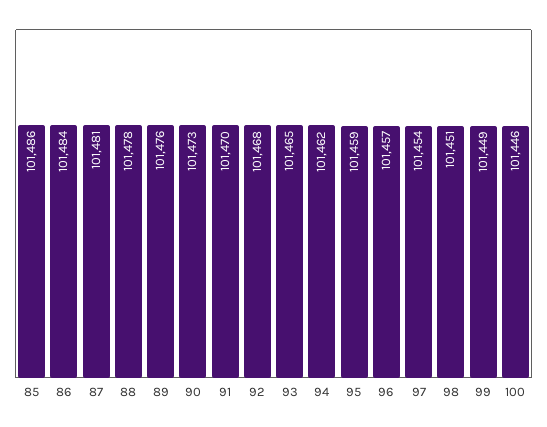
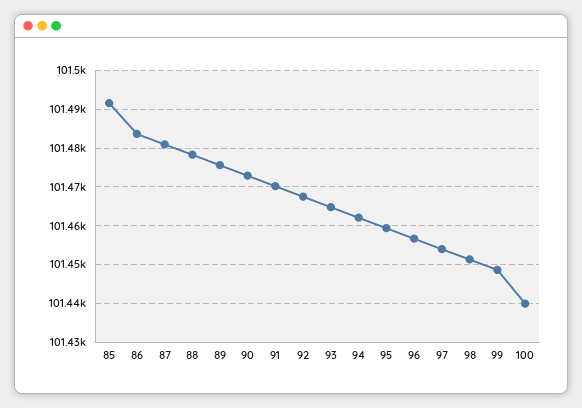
  {
-   "85": 101486,
+   "85": 101492,
    "86": 101484,
    "87": 101481,
    "88": 101478,
    "89": 101476,
    "90": 101473,
    "91": 101470,
    "92": 101468,
    "93": 101465,
    "94": 101462,
    "95": 101459,
    "96": 101457,
    "97": 101454,
    "98": 101451,
    "99": 101449,
-   "100": 101446
+   "100": 101440
  }

